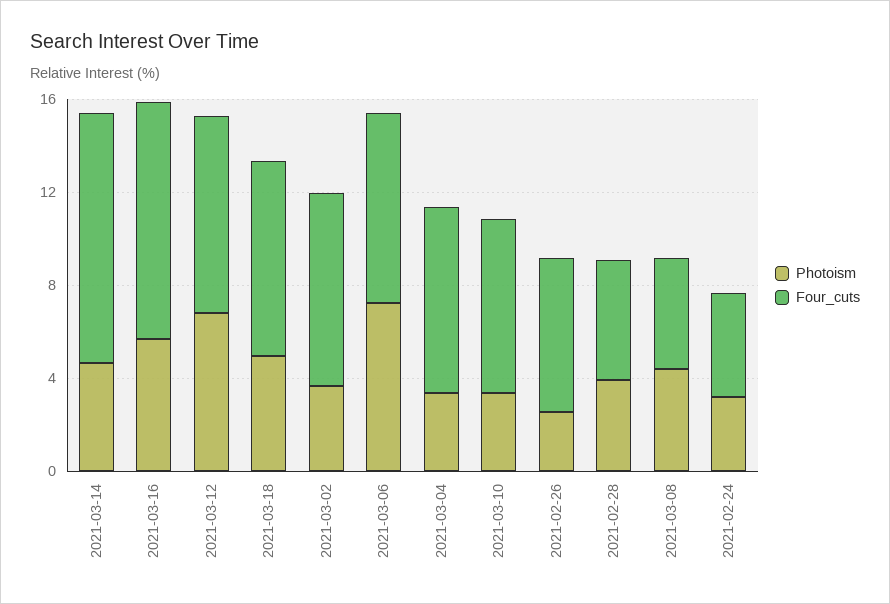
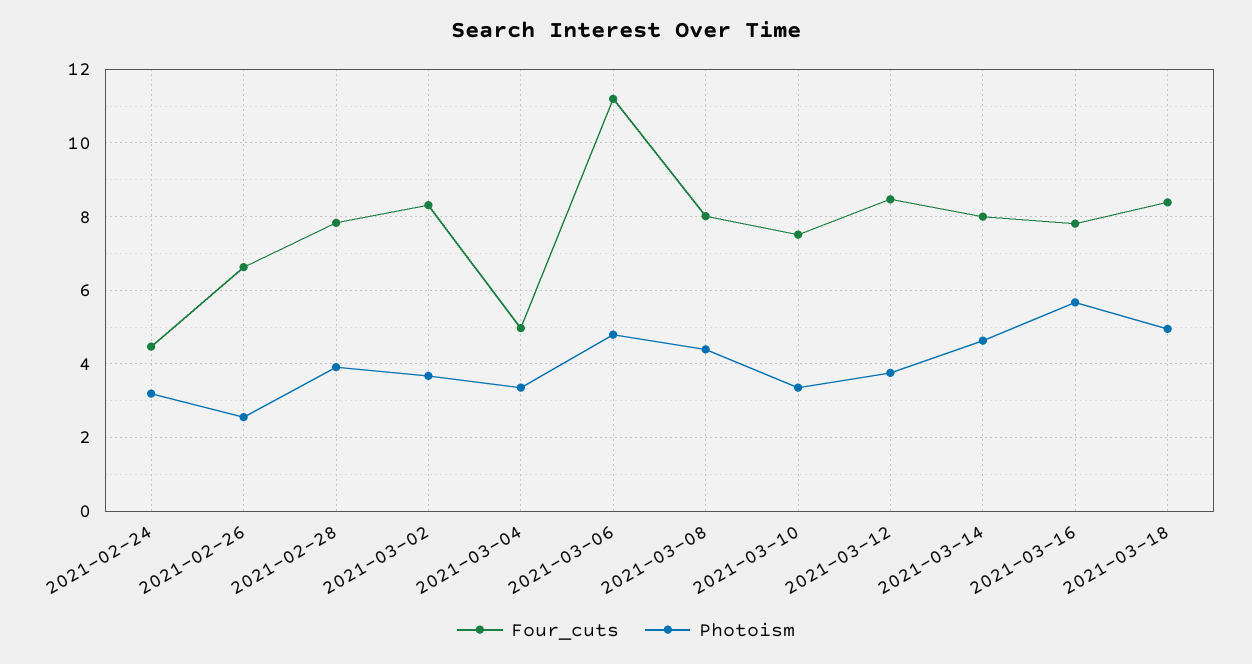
  {
    "Photoism": {
      "2021-03-14": 4.6,
      "2021-03-16": 5.6,
-     "2021-03-12": 7,
+     "2021-03-12": 3.8,
      "2021-03-18": 5,
      "2021-03-02": 3.6,
-     "2021-03-06": 7,
+     "2021-03-06": 4.8,
      "2021-03-04": 3.4,
      "2021-03-10": 3.4,
      "2021-02-26": 2.6,
      "2021-02-28": 4,
      "2021-03-08": 4.4,
      "2021-02-24": 3.2
    },
    "Four_cuts": {
-     "2021-03-14": 11,
+     "2021-03-14": 8,
-     "2021-03-16": 10,
+     "2021-03-16": 7.8,
      "2021-03-12": 8.4,
      "2021-03-18": 8.4,
      "2021-03-02": 8.4,
-     "2021-03-06": 8,
+     "2021-03-06": 11.2,
-     "2021-03-04": 8,
+     "2021-03-04": 5,
      "2021-03-10": 7.6,
      "2021-02-26": 6.6,
-     "2021-02-28": 5,
+     "2021-02-28": 7.8,
-     "2021-03-08": 5,
+     "2021-03-08": 8,
      "2021-02-24": 4.4
    }
  }

